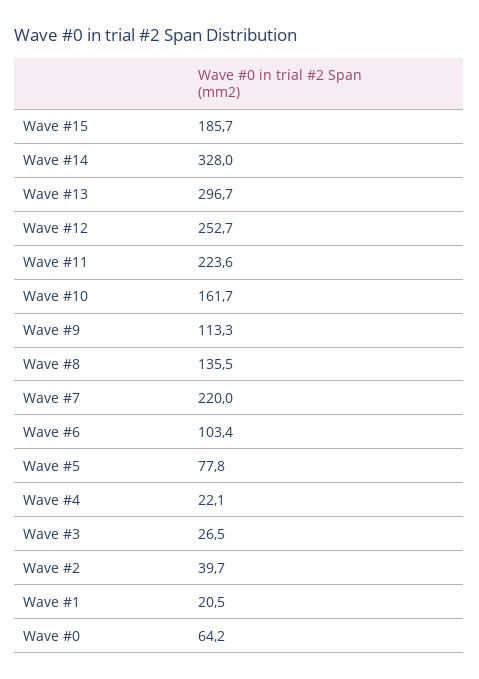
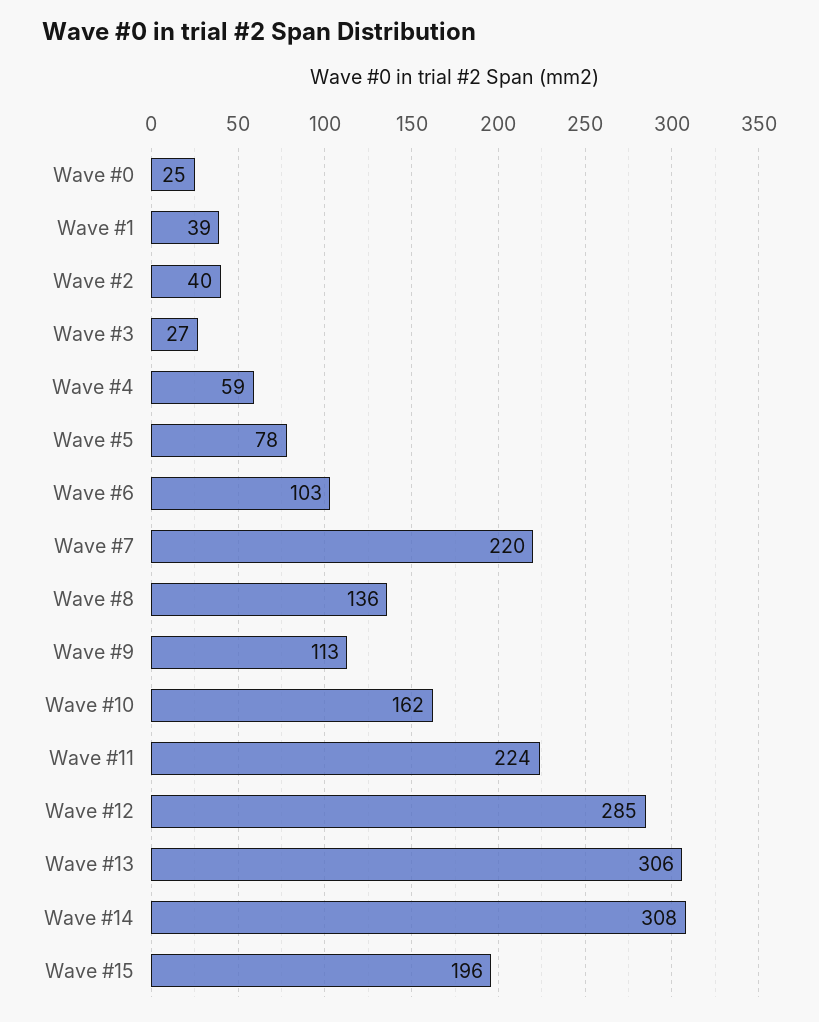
  {
-   "Wave #15": 185.7,
+   "Wave #15": 196,
-   "Wave #14": 328,
+   "Wave #14": 308,
-   "Wave #13": 296.7,
+   "Wave #13": 306,
-   "Wave #12": 252.7,
+   "Wave #12": 285,
    "Wave #11": 223.6,
    "Wave #10": 161.7,
    "Wave #9": 113.3,
    "Wave #8": 135.5,
    "Wave #7": 220,
    "Wave #6": 103.4,
    "Wave #5": 77.8,
-   "Wave #4": 22.1,
+   "Wave #4": 59,
    "Wave #3": 26.5,
    "Wave #2": 39.7,
-   "Wave #1": 20.5,
+   "Wave #1": 39,
-   "Wave #0": 64.2
+   "Wave #0": 25
  }

